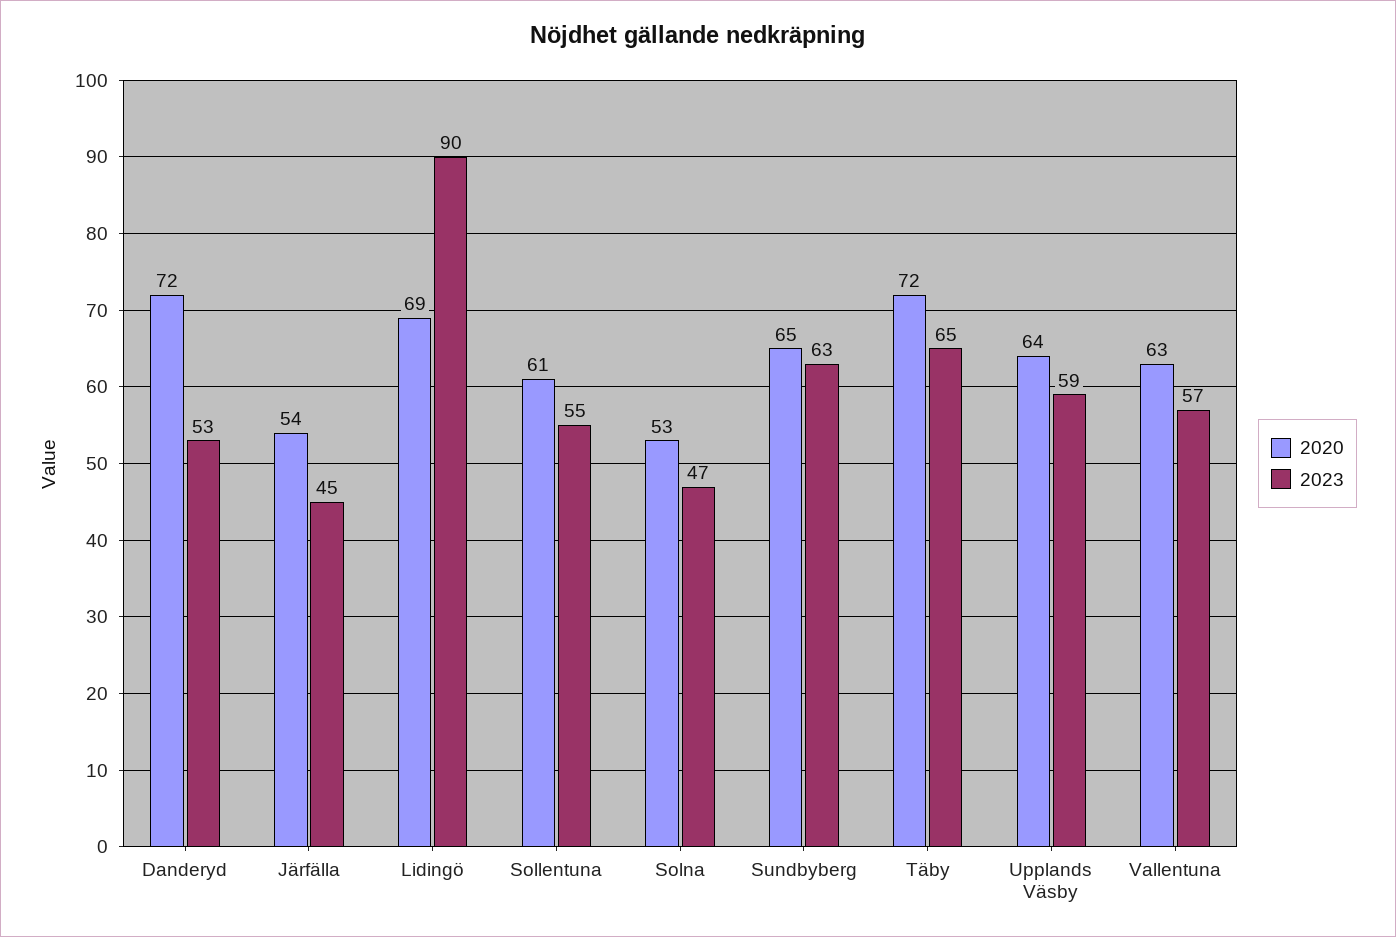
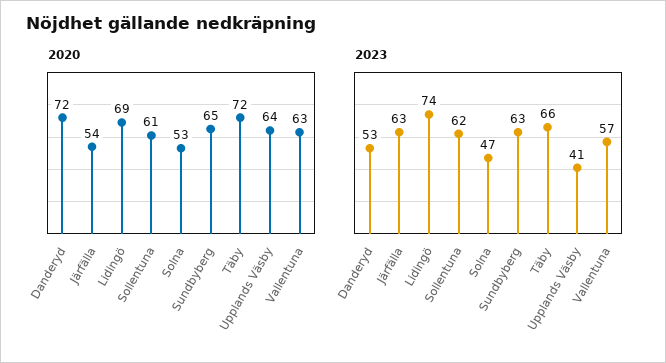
  {
    "2020": {
      "Danderyd": 72,
      "Järfälla": 54,
      "Lidingö": 69,
      "Sollentuna": 61,
      "Solna": 53,
      "Sundbyberg": 65,
      "Täby": 72,
      "Upplands Väsby": 64,
      "Vallentuna": 63
    },
    "2023": {
      "Danderyd": 53,
-     "Järfälla": 45,
+     "Järfälla": 63,
-     "Lidingö": 90,
+     "Lidingö": 74,
-     "Sollentuna": 55,
+     "Sollentuna": 62,
      "Solna": 47,
      "Sundbyberg": 63,
-     "Täby": 65,
+     "Täby": 66,
-     "Upplands Väsby": 59,
+     "Upplands Väsby": 41,
      "Vallentuna": 57
    }
  }

